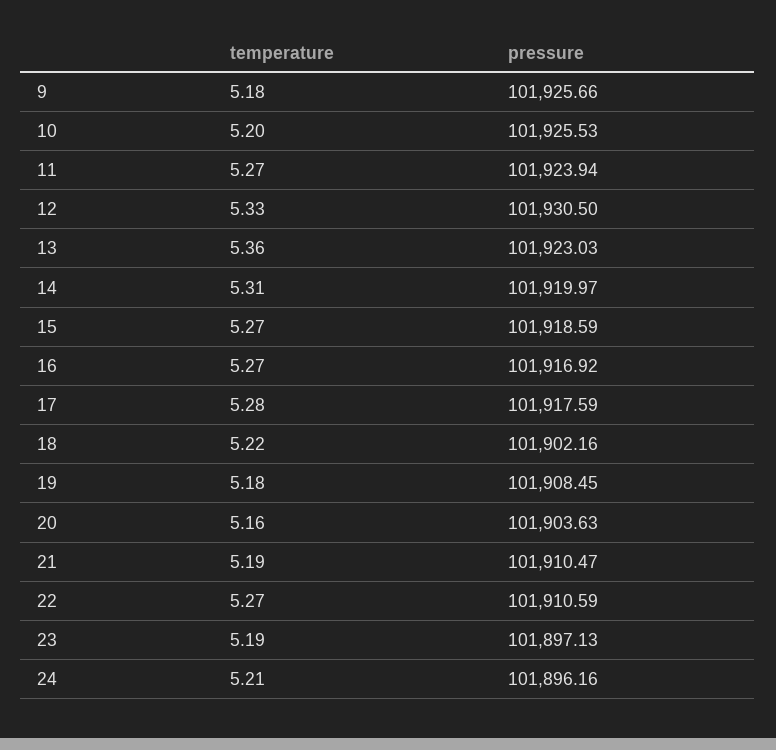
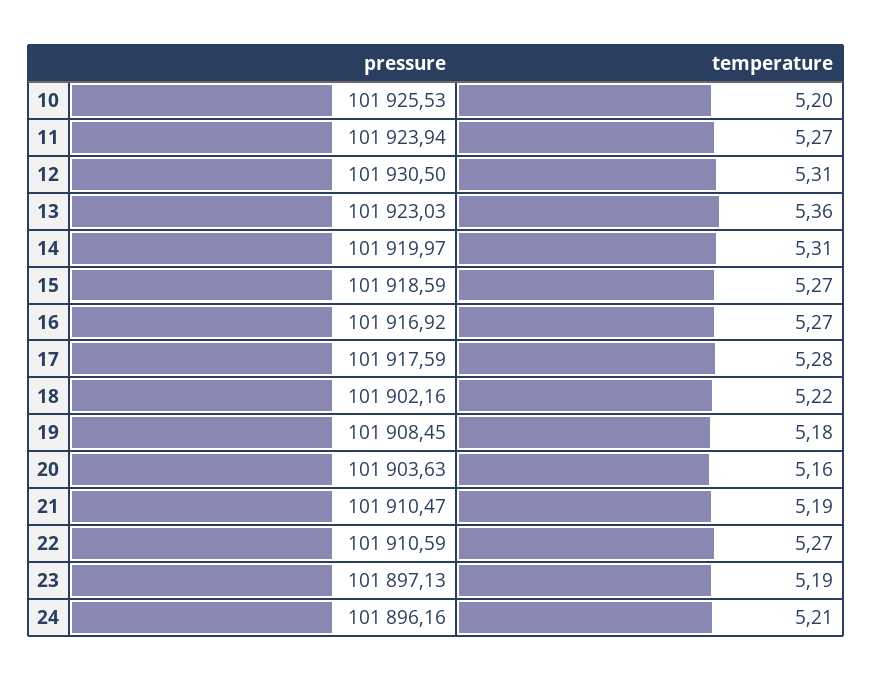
  {
    "temperature": {
-     "9": 5.18,
      "10": 5.2,
      "11": 5.27,
-     "12": 5.33,
+     "12": 5.31,
      "13": 5.36,
      "14": 5.31,
      "15": 5.27,
      "16": 5.27,
      "17": 5.28,
      "18": 5.22,
      "19": 5.18,
      "20": 5.16,
      "21": 5.19,
      "22": 5.27,
      "23": 5.19,
      "24": 5.21
    },
    "pressure": {
-     "9": 101925.66,
      "10": 101925.53,
      "11": 101923.94,
      "12": 101930.5,
      "13": 101923.03,
      "14": 101919.97,
      "15": 101918.59,
      "16": 101916.92,
      "17": 101917.59,
      "18": 101902.16,
      "19": 101908.45,
      "20": 101903.63,
      "21": 101910.47,
      "22": 101910.59,
      "23": 101897.13,
      "24": 101896.16
    }
  }

